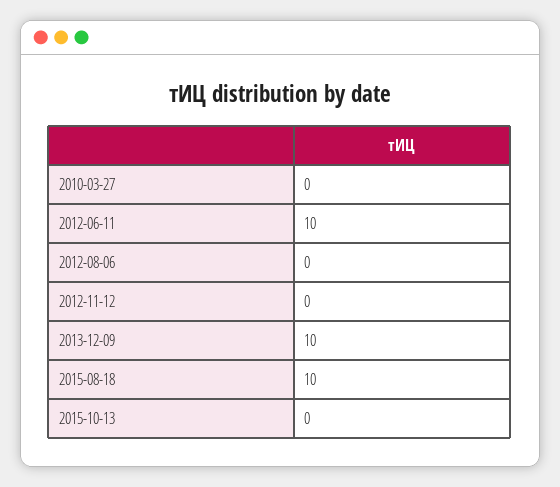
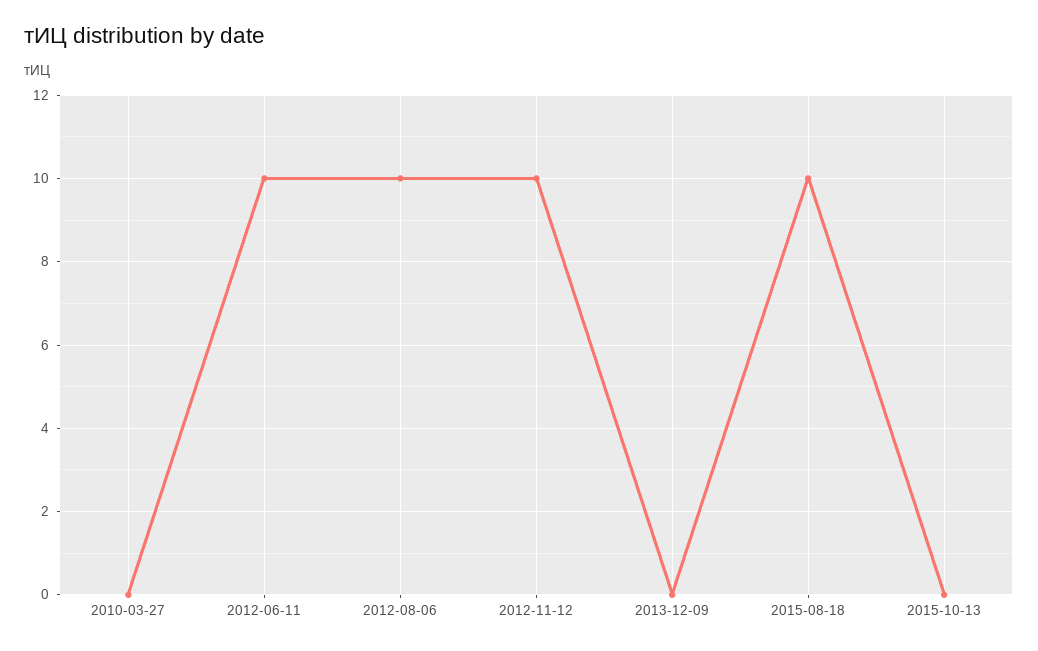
  {
    "2010-03-27": 0,
    "2012-06-11": 10,
-   "2012-08-06": 0,
+   "2012-08-06": 10,
-   "2012-11-12": 0,
+   "2012-11-12": 10,
-   "2013-12-09": 10,
+   "2013-12-09": 0,
    "2015-08-18": 10,
    "2015-10-13": 0
  }

